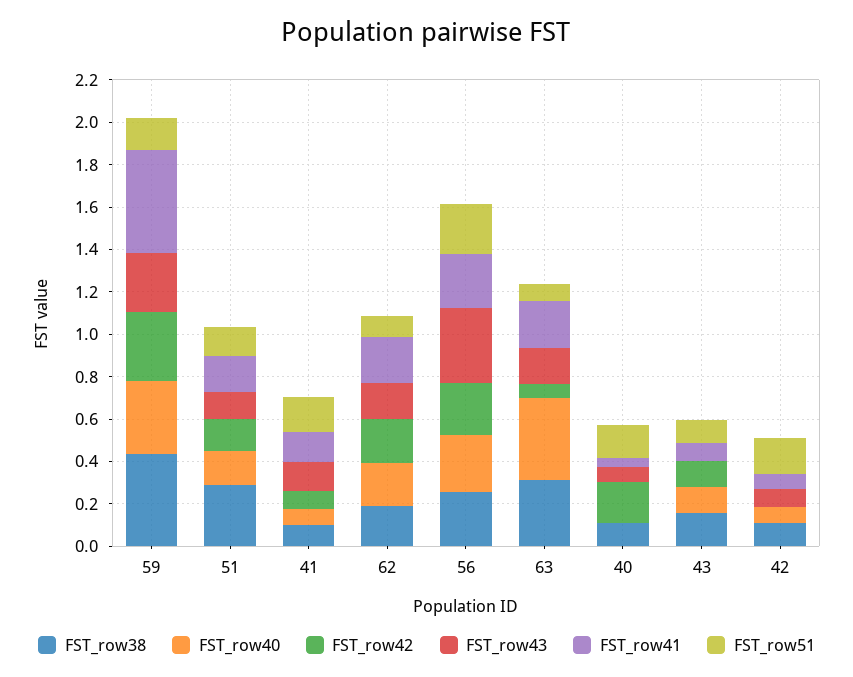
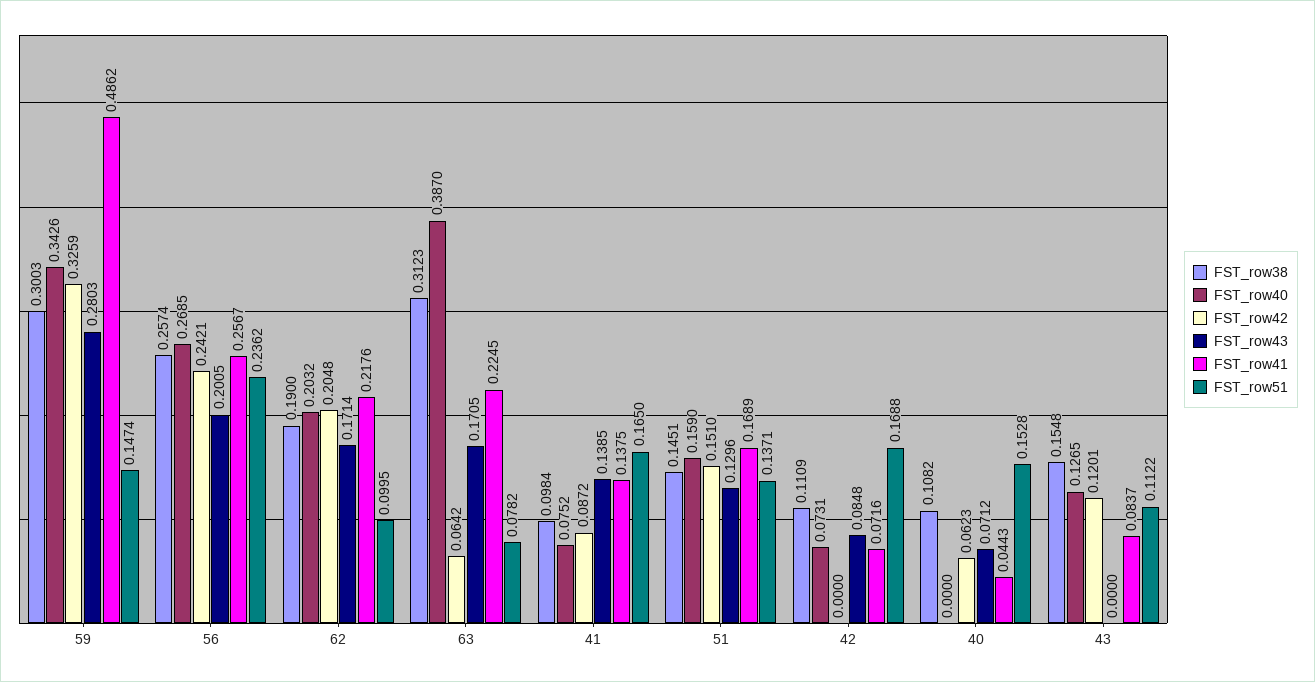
  {
    "FST_row38": {
-     "59": 0.45,
+     "59": 0.3003,
-     "51": 0.3,
+     "51": 0.1451,
      "41": 0.0984,
      "62": 0.19,
      "56": 0.2574,
      "63": 0.3123,
      "40": 0.1082,
      "43": 0.1548,
      "42": 0.1109
    },
    "FST_row40": {
      "59": 0.3426,
      "51": 0.159,
      "41": 0.0752,
      "62": 0.2032,
      "56": 0.2685,
      "63": 0.387,
      "40": 0,
      "43": 0.1265,
      "42": 0.0731
    },
    "FST_row42": {
      "59": 0.3259,
      "51": 0.151,
      "41": 0.0872,
      "62": 0.2048,
      "56": 0.2421,
      "63": 0.0642,
-     "40": 0.2,
+     "40": 0.0623,
      "43": 0.1201,
      "42": 0
    },
    "FST_row43": {
      "59": 0.2803,
      "51": 0.1296,
      "41": 0.1385,
      "62": 0.1714,
-     "56": 0.35,
+     "56": 0.2005,
      "63": 0.1705,
      "40": 0.0712,
      "43": 0,
      "42": 0.0848
    },
    "FST_row41": {
      "59": 0.4862,
      "51": 0.1689,
      "41": 0.1375,
      "62": 0.2176,
      "56": 0.2567,
      "63": 0.2245,
      "40": 0.0443,
      "43": 0.0837,
      "42": 0.0716
    },
    "FST_row51": {
      "59": 0.1474,
      "51": 0.1371,
      "41": 0.165,
      "62": 0.0995,
      "56": 0.2362,
      "63": 0.0782,
      "40": 0.1528,
      "43": 0.1122,
      "42": 0.1688
    }
  }

